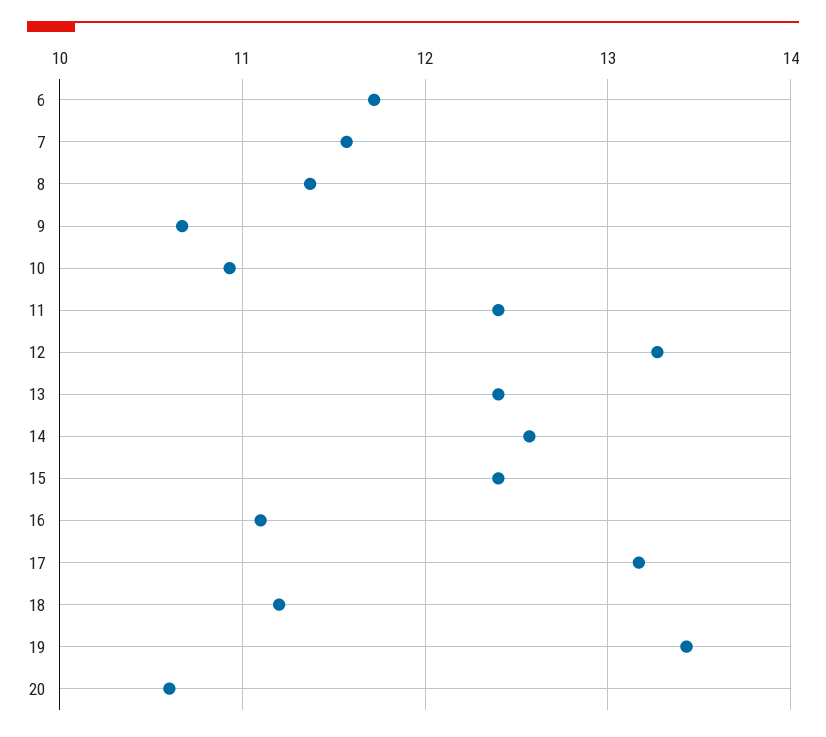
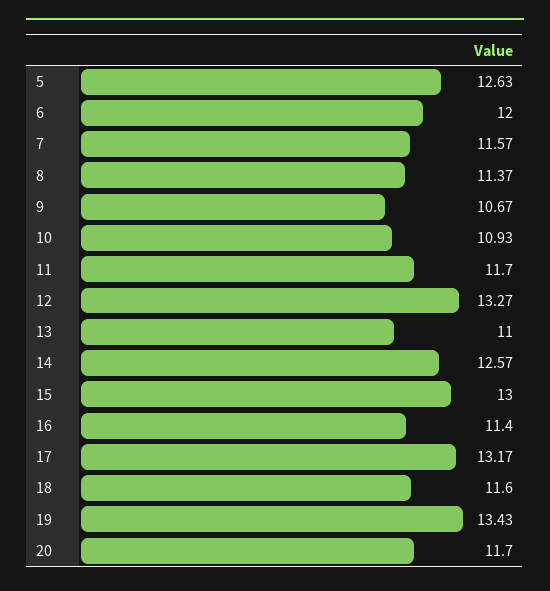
  {
-   "6": 11.7,
+   "6": 12,
    "7": 11.57,
    "8": 11.37,
    "9": 10.67,
    "10": 10.93,
-   "11": 12.4,
+   "11": 11.7,
    "12": 13.27,
-   "13": 12.4,
+   "13": 11,
    "14": 12.57,
-   "15": 12.4,
+   "15": 13,
-   "16": 11.1,
+   "16": 11.4,
    "17": 13.17,
-   "18": 11.2,
+   "18": 11.6,
    "19": 13.43,
-   "20": 10.6
+   "20": 11.7,
+   "5": 12.63
  }

